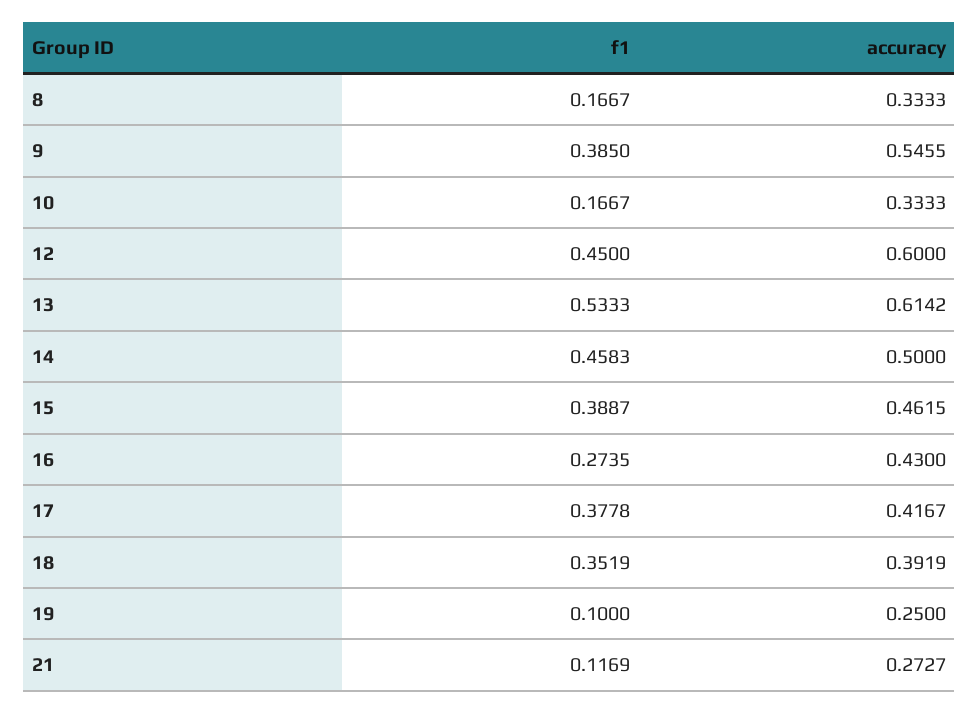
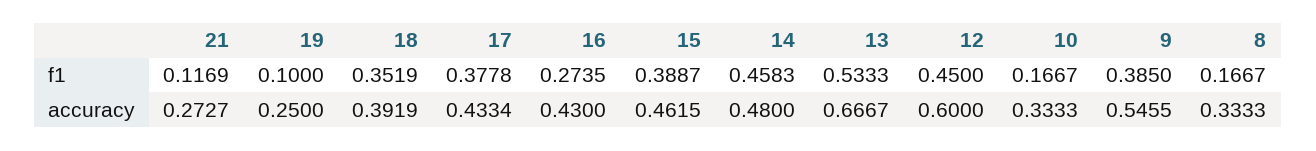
  {
    "f1": {
      "8": 0.1667,
      "9": 0.385,
      "10": 0.1667,
      "12": 0.45,
      "13": 0.5333,
      "14": 0.4583,
      "15": 0.3887,
      "16": 0.2735,
      "17": 0.3778,
      "18": 0.3519,
      "19": 0.1,
      "21": 0.1169
    },
    "accuracy": {
      "8": 0.3333,
      "9": 0.5455,
      "10": 0.3333,
      "12": 0.6,
-     "13": 0.6142,
+     "13": 0.6667,
-     "14": 0.5,
+     "14": 0.48,
      "15": 0.4615,
      "16": 0.43,
-     "17": 0.4167,
+     "17": 0.4334,
      "18": 0.3919,
      "19": 0.25,
      "21": 0.2727
    }
  }

